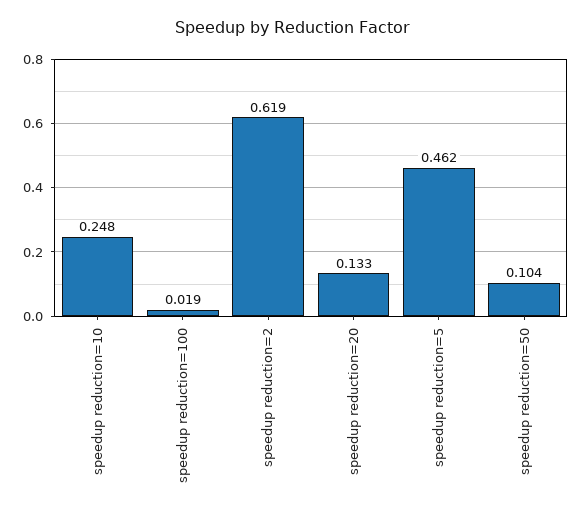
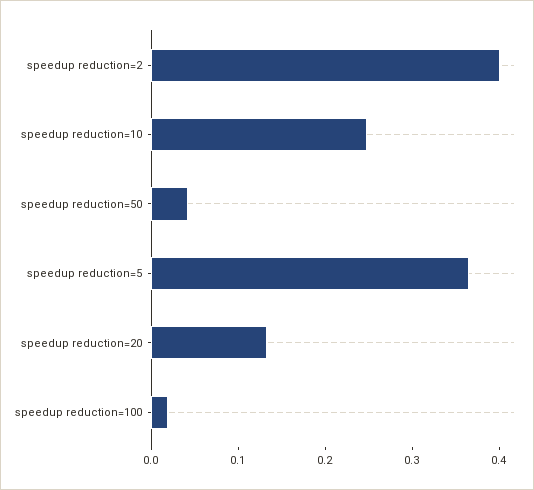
  {
    "speedup reduction=10": 0.248,
    "speedup reduction=100": 0.019,
-   "speedup reduction=2": 0.619,
+   "speedup reduction=2": 0.4,
    "speedup reduction=20": 0.133,
-   "speedup reduction=5": 0.462,
+   "speedup reduction=5": 0.36,
-   "speedup reduction=50": 0.104
+   "speedup reduction=50": 0.04
  }

